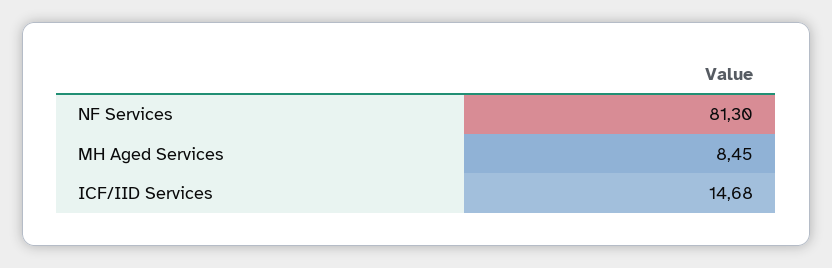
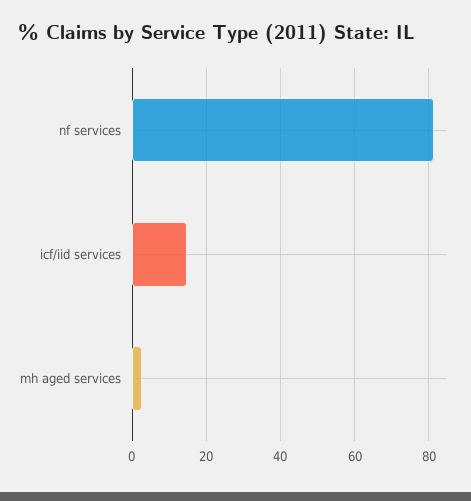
  {
    "NF Services": 81.3,
-   "MH Aged Services": 8.45,
+   "MH Aged Services": 2,
    "ICF/IID Services": 14.68
  }

